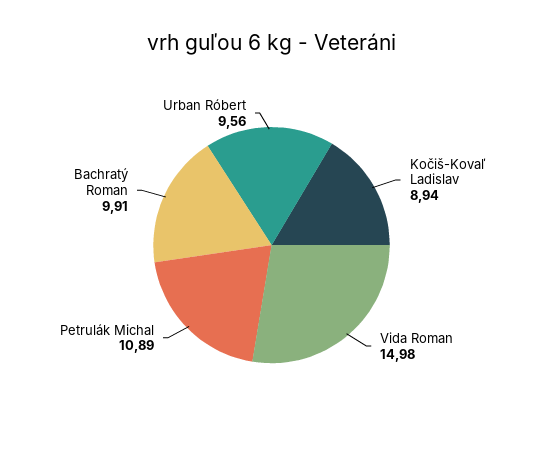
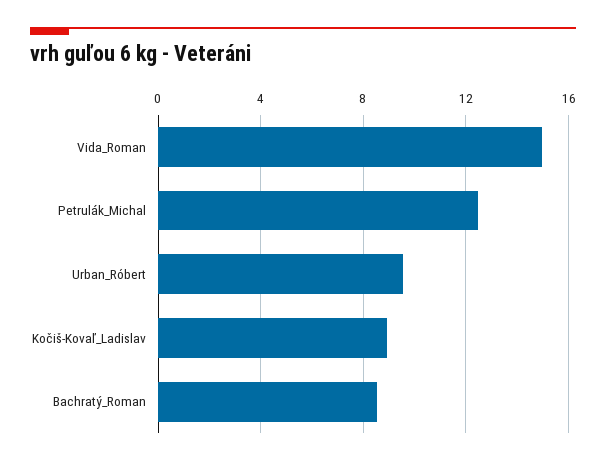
  {
    "Kočiš-Kovaľ Ladislav": 8.94,
    "Vida Roman": 14.98,
-   "Petrulák Michal": 10.89,
+   "Petrulák Michal": 12.5,
-   "Bachratý Roman": 9.91,
+   "Bachratý Roman": 8.5,
    "Urban Róbert": 9.56
  }

